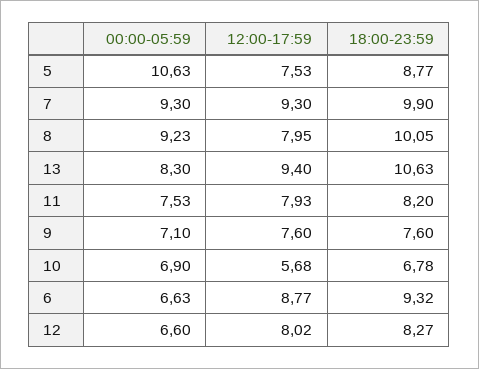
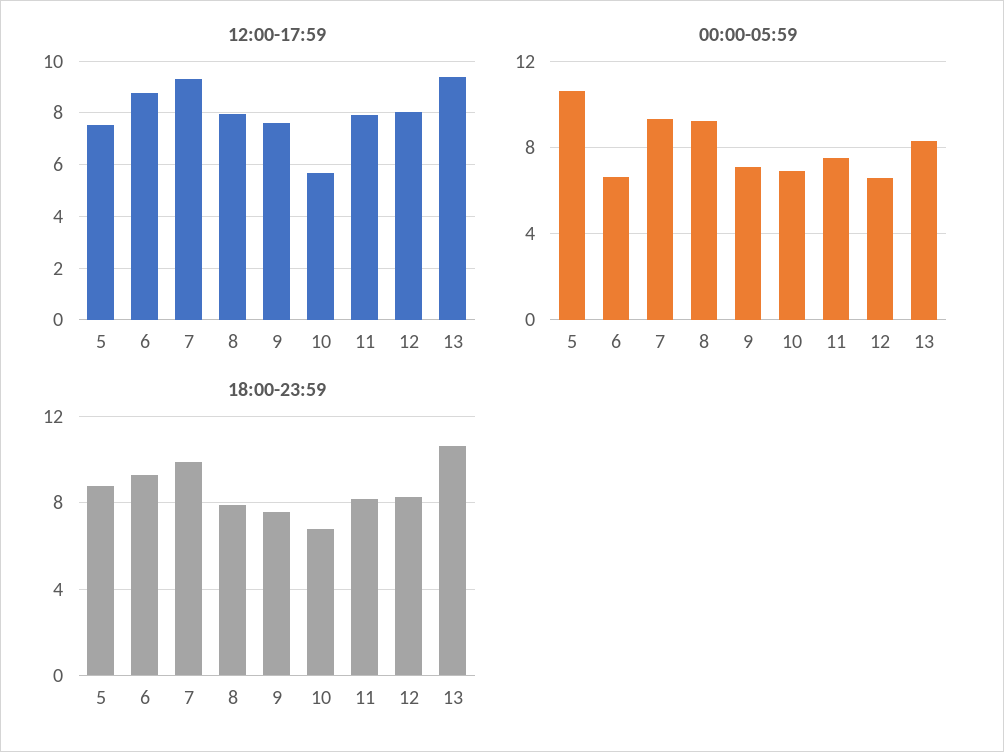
  {
    "00:00-05:59": {
      "5": 10.63,
      "7": 9.3,
      "8": 9.23,
      "13": 8.3,
      "11": 7.53,
      "9": 7.1,
      "10": 6.9,
      "6": 6.63,
      "12": 6.6
    },
    "12:00-17:59": {
      "5": 7.53,
      "7": 9.3,
      "8": 7.95,
      "13": 9.4,
      "11": 7.93,
      "9": 7.6,
      "10": 5.68,
      "6": 8.77,
      "12": 8.02
    },
    "18:00-23:59": {
      "5": 8.77,
      "7": 9.9,
-     "8": 10.05,
+     "8": 8,
      "13": 10.63,
      "11": 8.2,
      "9": 7.6,
      "10": 6.78,
      "6": 9.32,
      "12": 8.27
    }
  }

